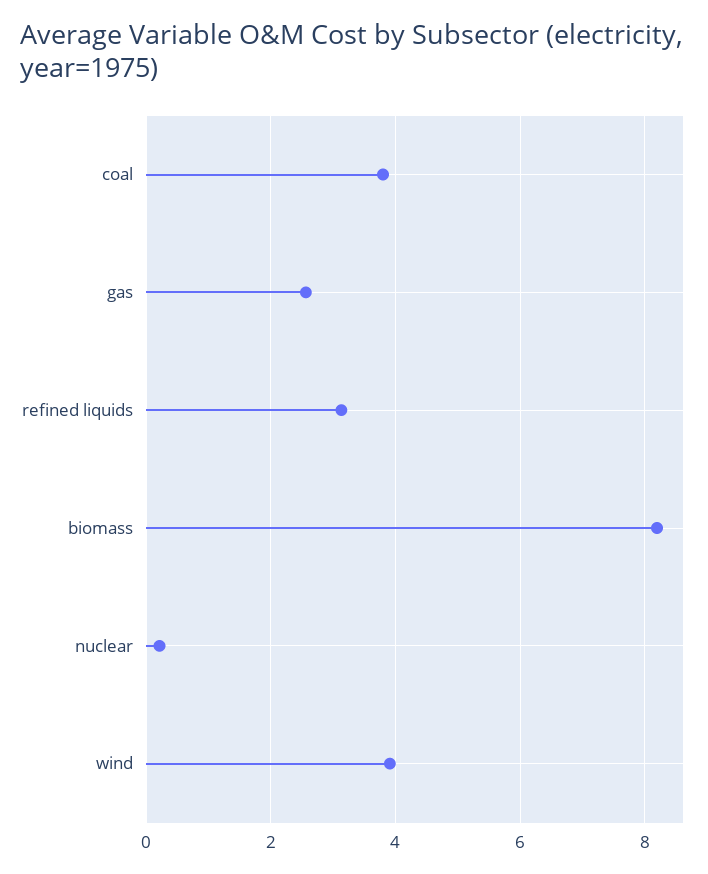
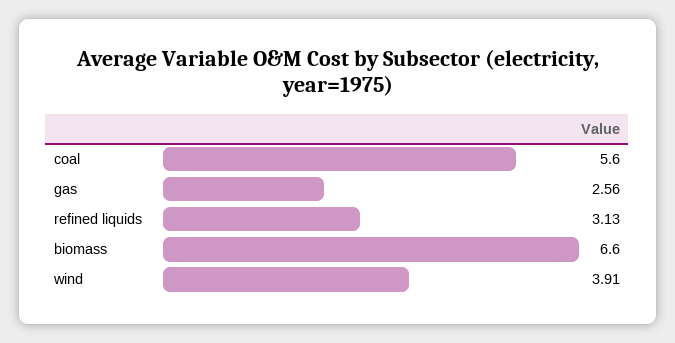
  {
-   "coal": 3.8,
+   "coal": 5.6,
    "gas": 2.56,
    "refined liquids": 3.13,
-   "biomass": 8.2,
+   "biomass": 6.6,
-   "nuclear": 0.2,
    "wind": 3.91
  }

